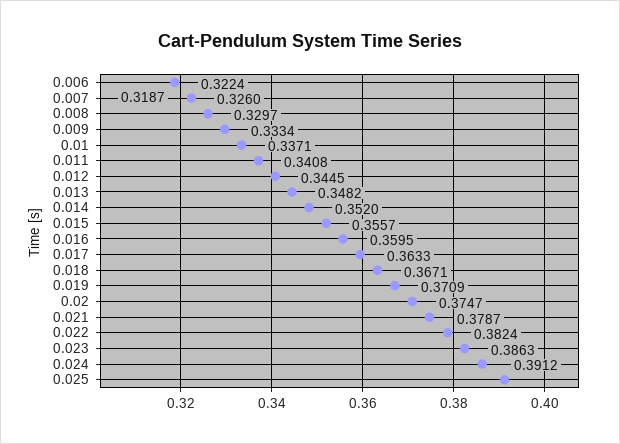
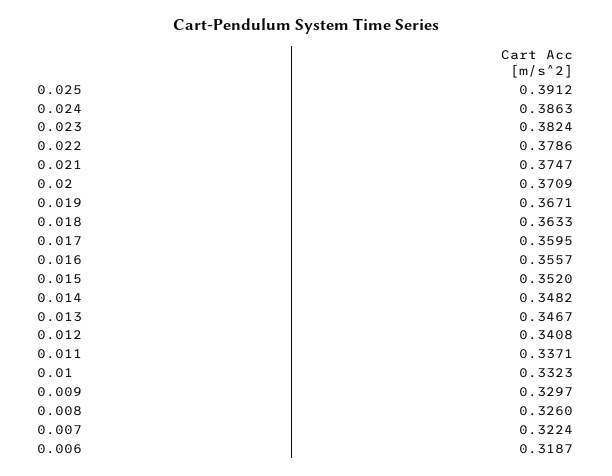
  {
    "0.006": 0.3187,
    "0.007": 0.3224,
    "0.008": 0.326,
    "0.009": 0.3297,
-   "0.01": 0.3334,
+   "0.01": 0.3323,
    "0.011": 0.3371,
    "0.012": 0.3408,
-   "0.013": 0.3445,
+   "0.013": 0.3467,
    "0.014": 0.3482,
    "0.015": 0.352,
    "0.016": 0.3557,
    "0.017": 0.3595,
    "0.018": 0.3633,
    "0.019": 0.3671,
    "0.02": 0.3709,
    "0.021": 0.3747,
-   "0.022": 0.3787,
+   "0.022": 0.3786,
    "0.023": 0.3824,
    "0.024": 0.3863,
    "0.025": 0.3912
  }

